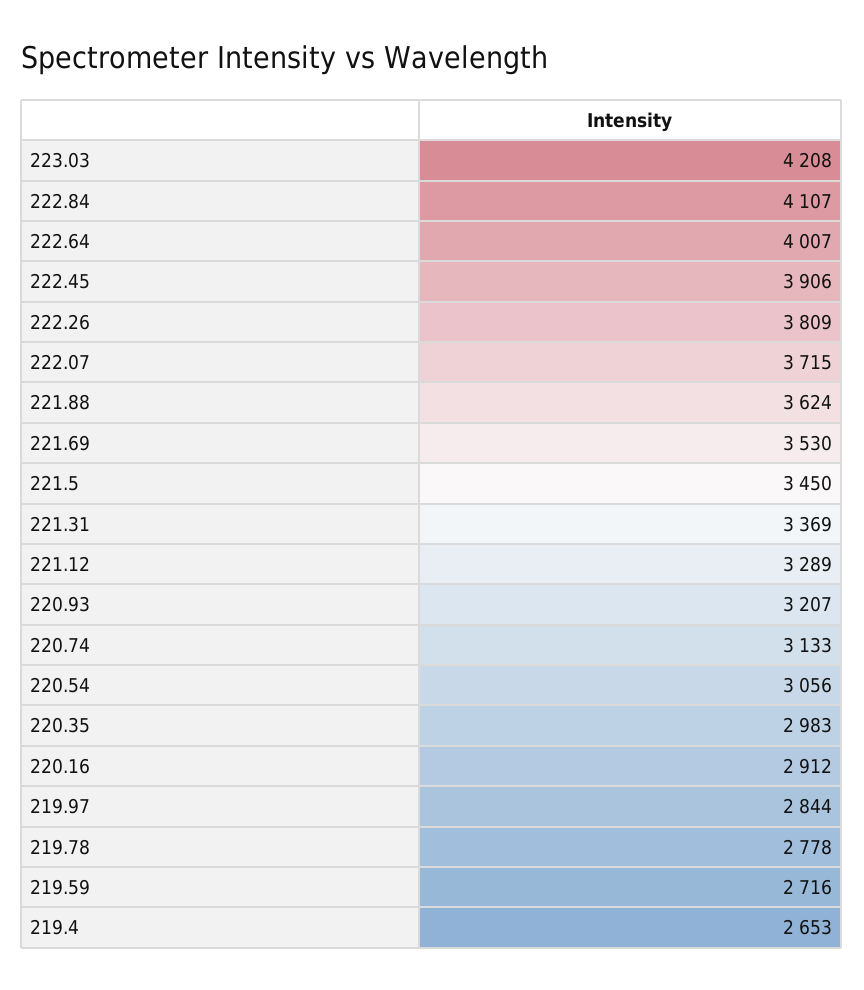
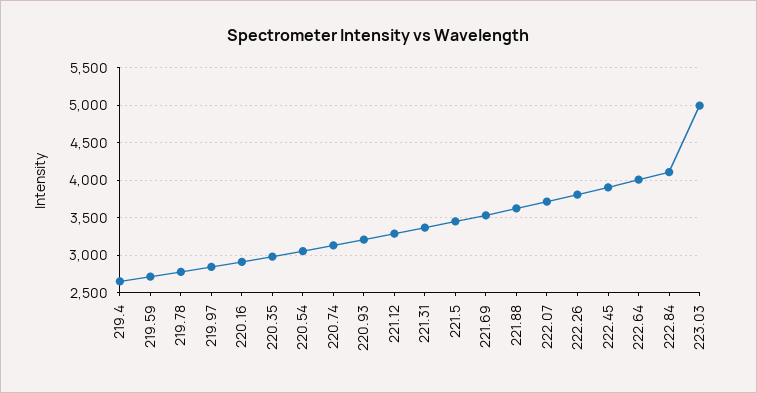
  {
-   "223.03": 4208,
+   "223.03": 5000,
    "222.84": 4107,
    "222.64": 4007,
    "222.45": 3906,
    "222.26": 3809,
    "222.07": 3715,
    "221.88": 3624,
    "221.69": 3530,
    "221.5": 3450,
    "221.31": 3369,
    "221.12": 3289,
    "220.93": 3207,
    "220.74": 3133,
    "220.54": 3056,
    "220.35": 2983,
    "220.16": 2912,
    "219.97": 2844,
    "219.78": 2778,
    "219.59": 2716,
    "219.4": 2653
  }

